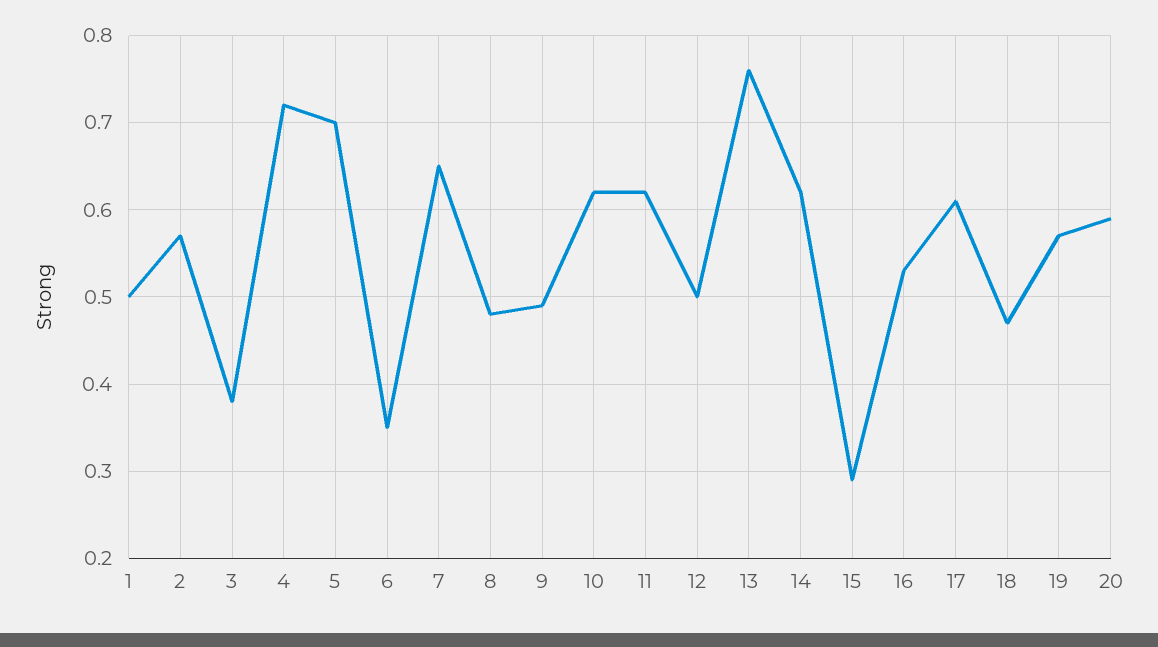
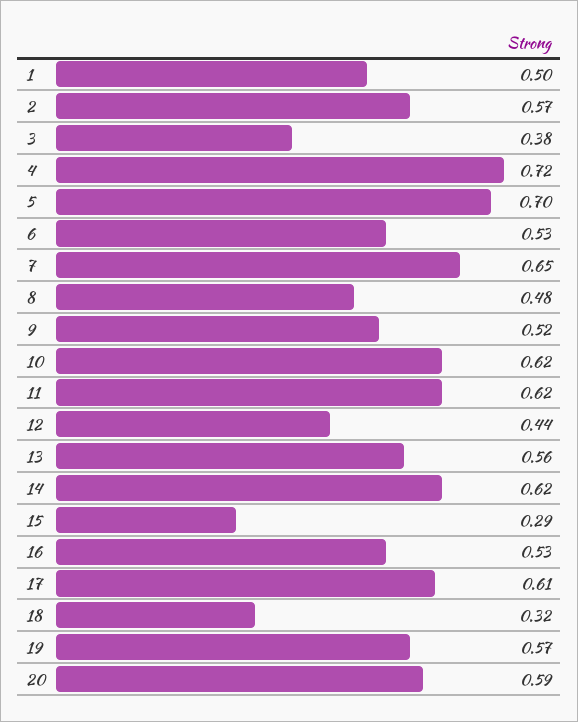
  {
    "1": 0.5,
    "2": 0.57,
    "3": 0.38,
    "4": 0.72,
    "5": 0.7,
-   "6": 0.35,
+   "6": 0.53,
    "7": 0.65,
    "8": 0.48,
-   "9": 0.49,
+   "9": 0.52,
    "10": 0.62,
    "11": 0.62,
-   "12": 0.5,
+   "12": 0.44,
-   "13": 0.76,
+   "13": 0.56,
    "14": 0.62,
    "15": 0.29,
    "16": 0.53,
    "17": 0.61,
-   "18": 0.47,
+   "18": 0.32,
    "19": 0.57,
    "20": 0.59
  }

